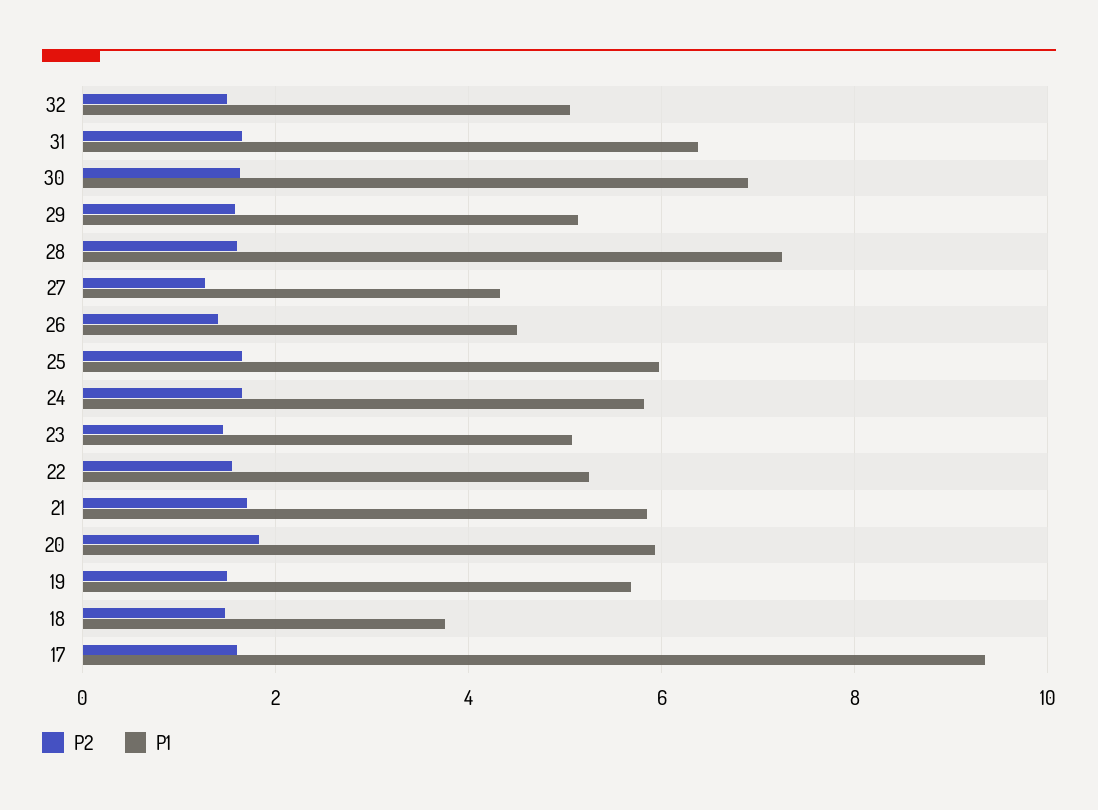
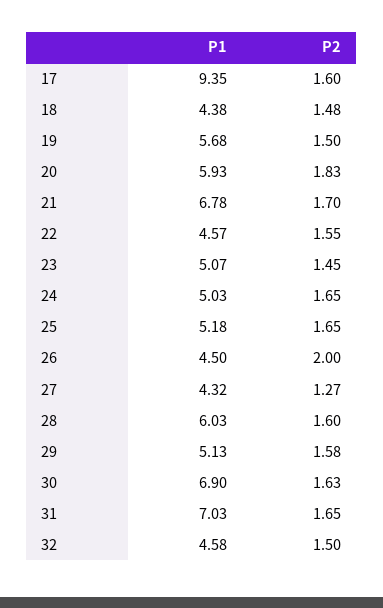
  {
    "P2": {
      "32": 1.5,
      "31": 1.65,
      "30": 1.63,
      "29": 1.58,
      "28": 1.6,
      "27": 1.27,
-     "26": 1.4,
+     "26": 2,
      "25": 1.65,
      "24": 1.65,
      "23": 1.45,
      "22": 1.55,
      "21": 1.7,
      "20": 1.83,
      "19": 1.5,
      "18": 1.48,
      "17": 1.6
    },
    "P1": {
-     "32": 5,
+     "32": 4.58,
-     "31": 6.4,
+     "31": 7.03,
      "30": 6.9,
      "29": 5.13,
-     "28": 7.2,
+     "28": 6.03,
      "27": 4.32,
      "26": 4.5,
-     "25": 6,
+     "25": 5.18,
-     "24": 5.8,
+     "24": 5.03,
      "23": 5.07,
-     "22": 5.2,
+     "22": 4.57,
-     "21": 5.8,
+     "21": 6.78,
      "20": 5.93,
      "19": 5.68,
-     "18": 3.8,
+     "18": 4.38,
      "17": 9.35
    }
  }

